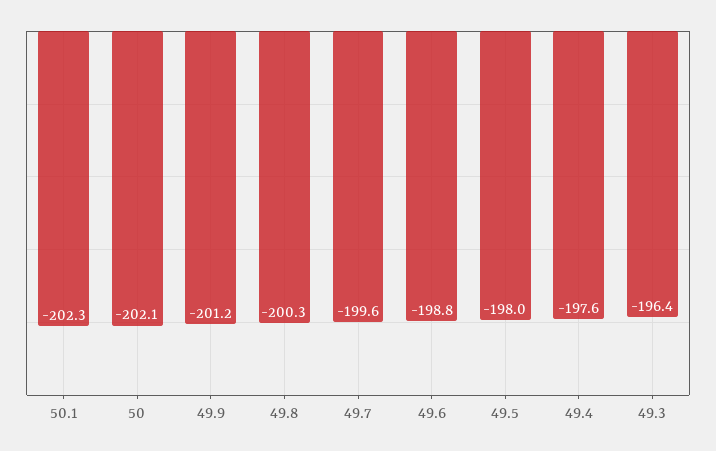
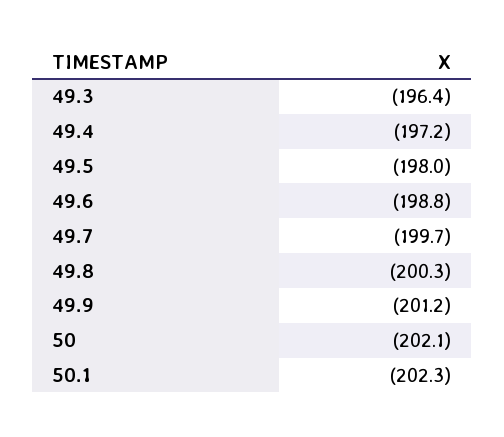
  {
    "50.1": -202.3,
    "50": -202.1,
    "49.9": -201.2,
    "49.8": -200.3,
-   "49.7": -199.6,
+   "49.7": -199.7,
    "49.6": -198.8,
    "49.5": -198,
-   "49.4": -197.6,
+   "49.4": -197.2,
    "49.3": -196.4
  }

